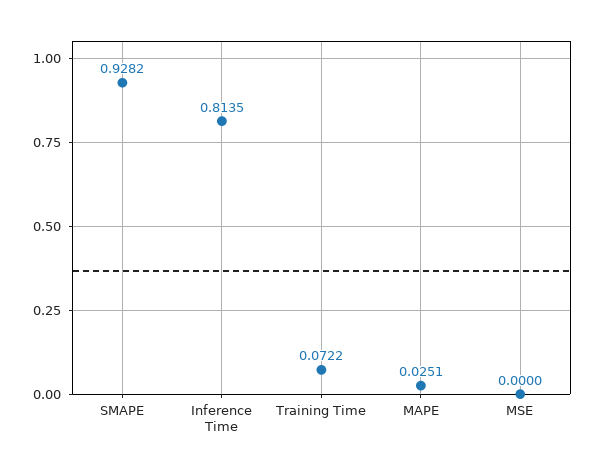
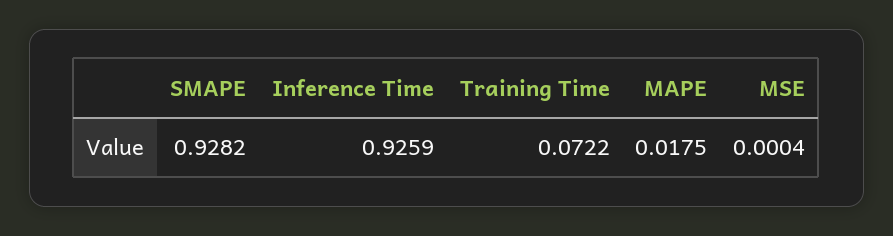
  {
    "SMAPE": 0.9282,
-   "Inference Time": 0.8135,
+   "Inference Time": 0.9259,
    "Training Time": 0.0722,
-   "MAPE": 0.0251,
+   "MAPE": 0.0175,
-   "MSE": 0
+   "MSE": 0.0004
  }

